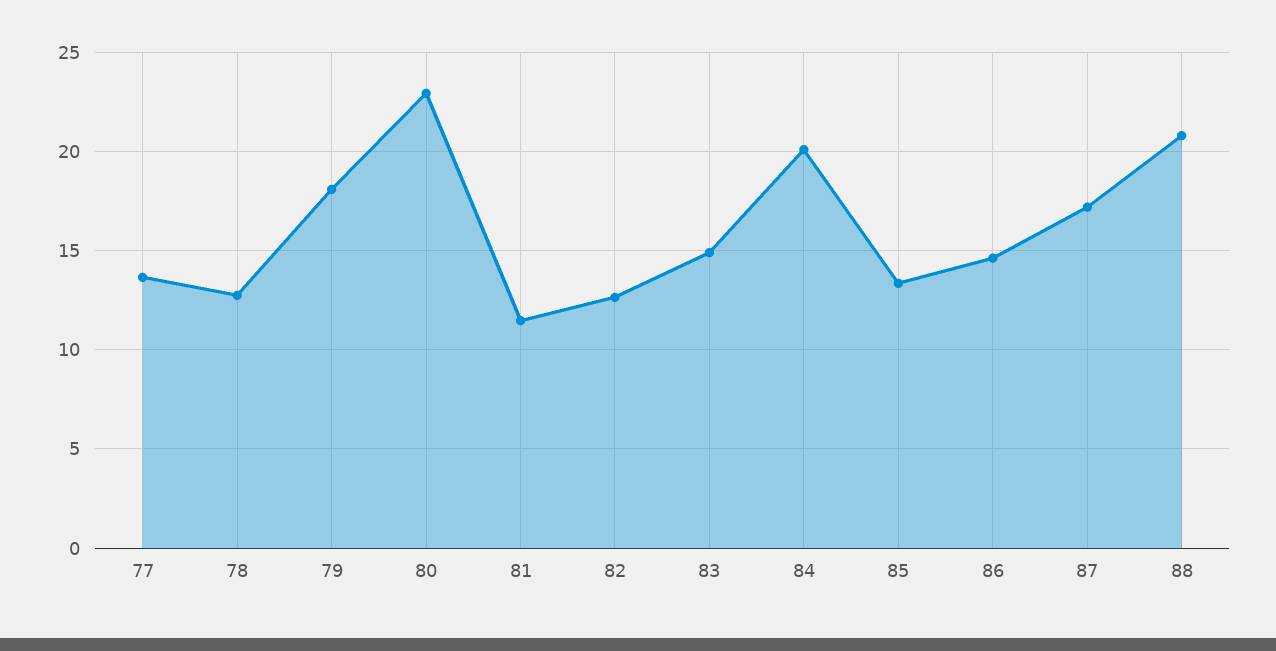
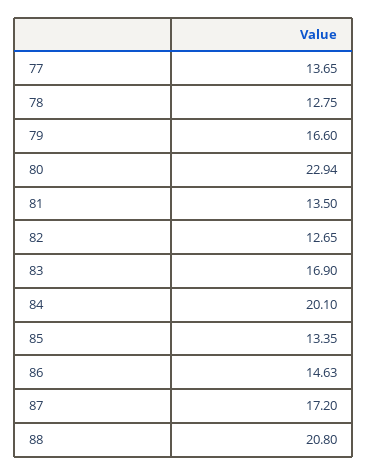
  {
    "77": 13.65,
    "78": 12.75,
-   "79": 18,
+   "79": 16.6,
    "80": 22.94,
-   "81": 11.5,
+   "81": 13.5,
    "82": 12.65,
-   "83": 15,
+   "83": 16.9,
    "84": 20.1,
    "85": 13.35,
    "86": 14.63,
    "87": 17.2,
    "88": 20.8
  }

